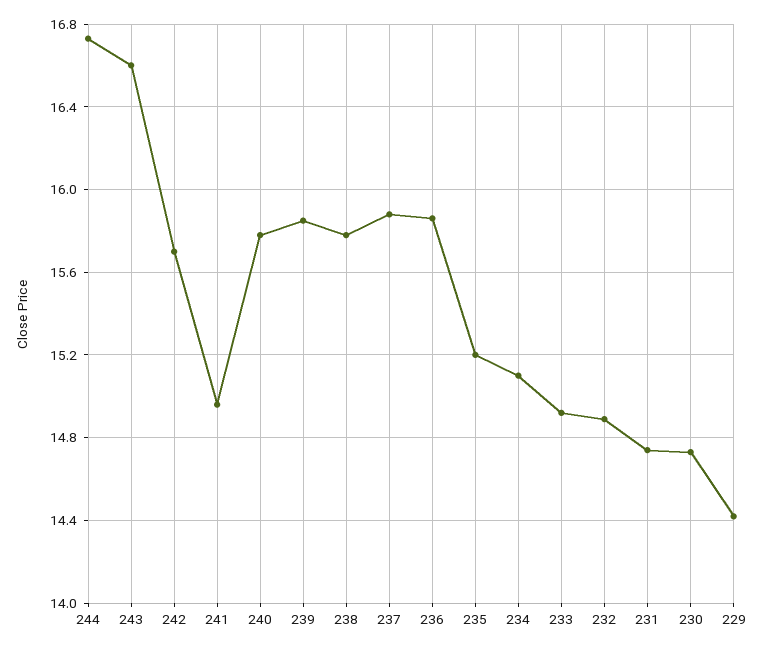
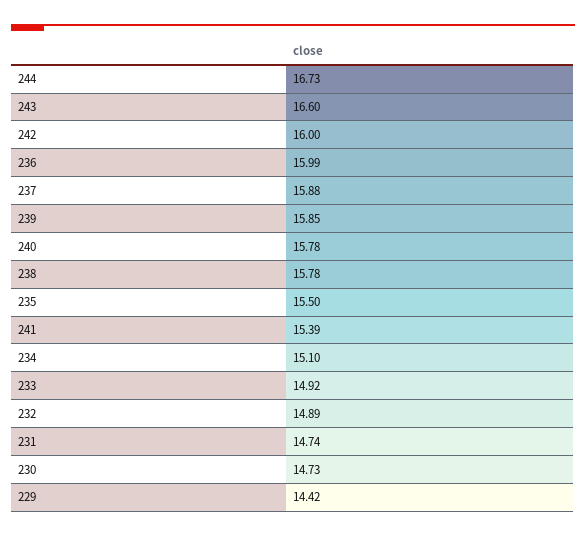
  {
    "244": 16.73,
    "243": 16.6,
-   "242": 15.7,
+   "242": 16,
-   "241": 14.95,
+   "241": 15.39,
    "240": 15.78,
    "239": 15.85,
    "238": 15.78,
    "237": 15.88,
-   "236": 15.85,
+   "236": 15.99,
-   "235": 15.2,
+   "235": 15.5,
    "234": 15.1,
    "233": 14.92,
    "232": 14.89,
    "231": 14.74,
    "230": 14.73,
    "229": 14.42
  }

